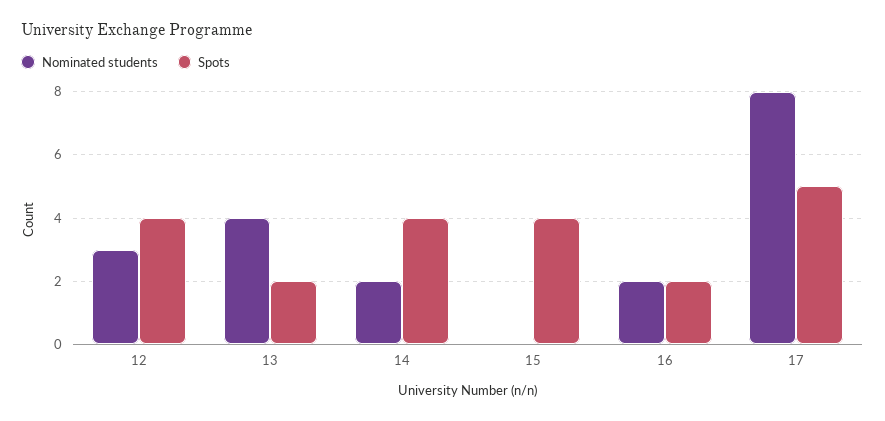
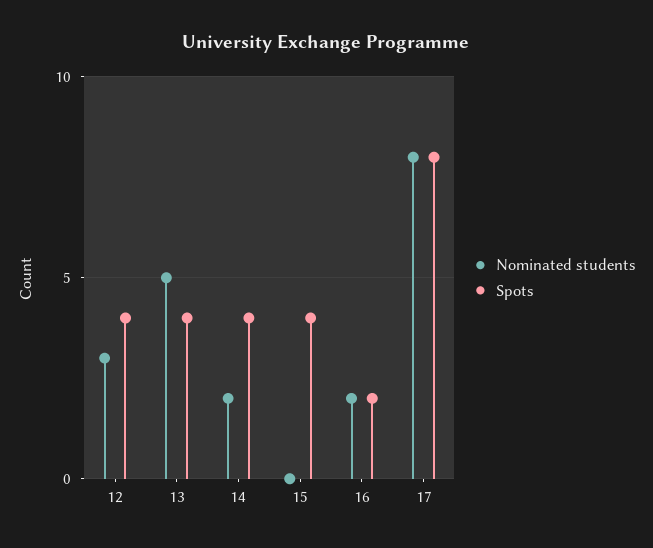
  {
    "Nominated students": {
      "12": 3,
-     "13": 4,
+     "13": 5,
      "14": 2,
      "15": 0,
      "16": 2,
      "17": 8
    },
    "Spots": {
      "12": 4,
-     "13": 2,
+     "13": 4,
      "14": 4,
      "15": 4,
      "16": 2,
-     "17": 5
+     "17": 8
    }
  }

